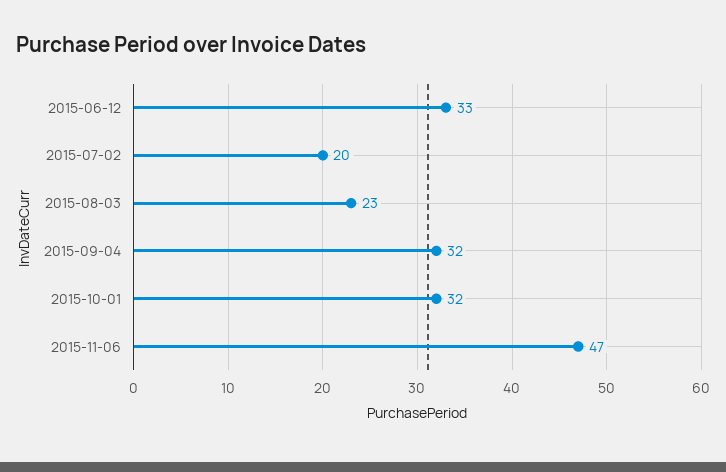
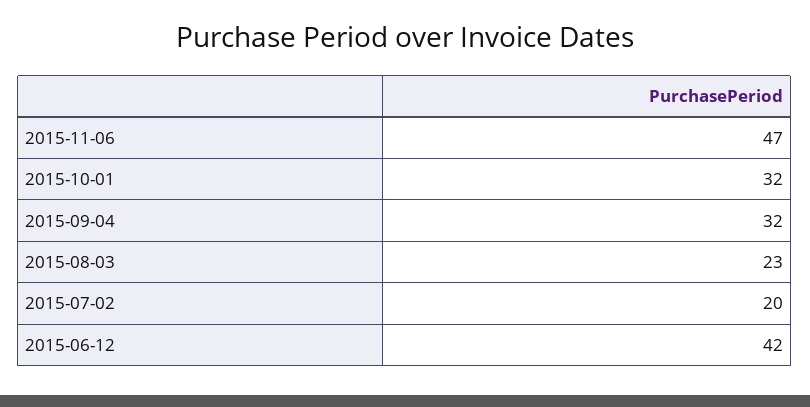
  {
-   "2015-06-12": 33,
+   "2015-06-12": 42,
    "2015-07-02": 20,
    "2015-08-03": 23,
    "2015-09-04": 32,
    "2015-10-01": 32,
    "2015-11-06": 47
  }

